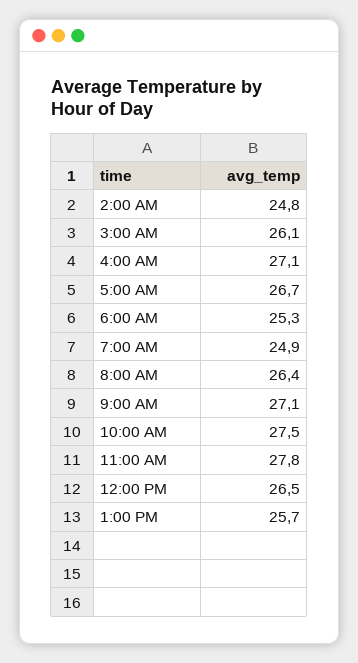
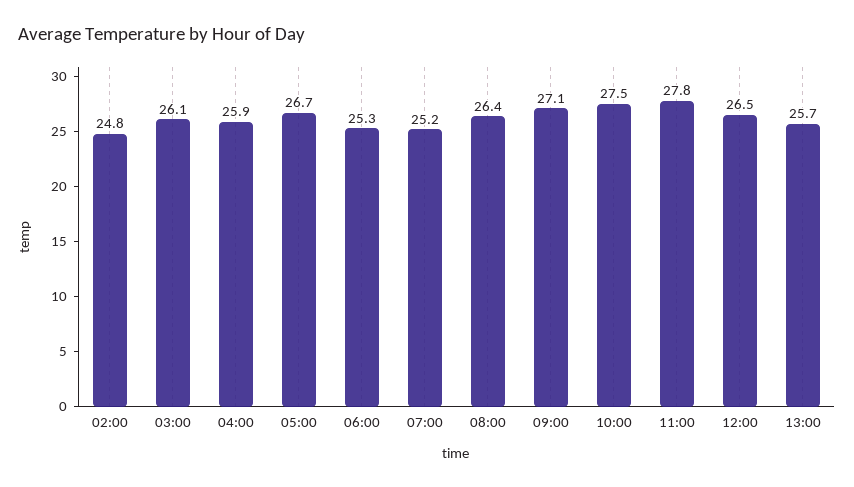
  {
    "2:00 AM": 24.8,
    "3:00 AM": 26.1,
-   "4:00 AM": 27.1,
+   "4:00 AM": 25.9,
    "5:00 AM": 26.7,
    "6:00 AM": 25.3,
-   "7:00 AM": 24.9,
+   "7:00 AM": 25.2,
    "8:00 AM": 26.4,
    "9:00 AM": 27.1,
    "10:00 AM": 27.5,
    "11:00 AM": 27.8,
    "12:00 PM": 26.5,
    "1:00 PM": 25.7
  }

